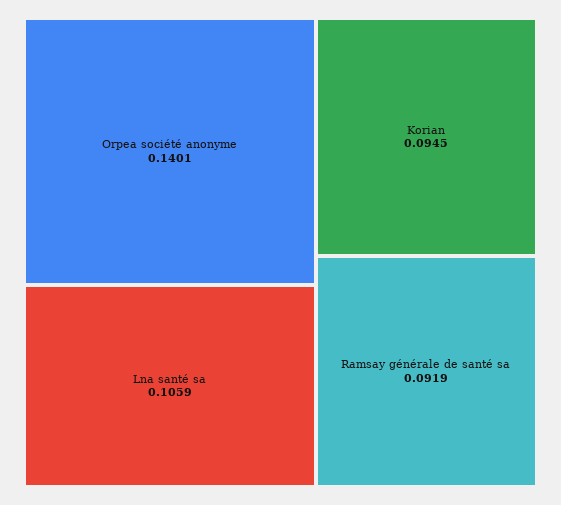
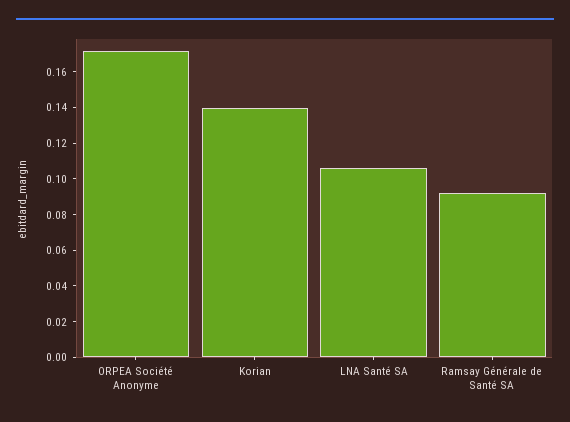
  {
-   "Orpea société anonyme": 0.1401,
+   "Orpea société anonyme": 0.17,
    "Lna santé sa": 0.1059,
-   "Korian": 0.0945,
+   "Korian": 0.14,
    "Ramsay générale de santé sa": 0.0919
  }

